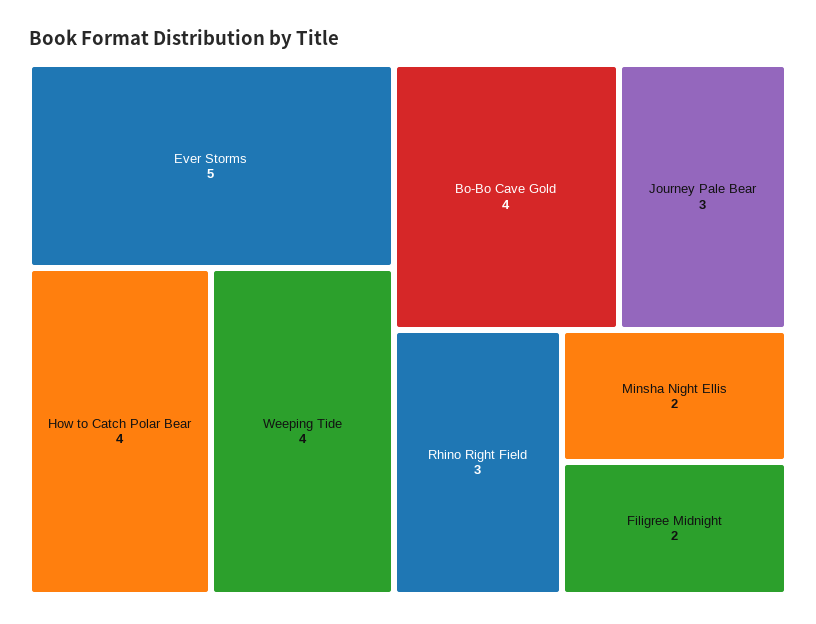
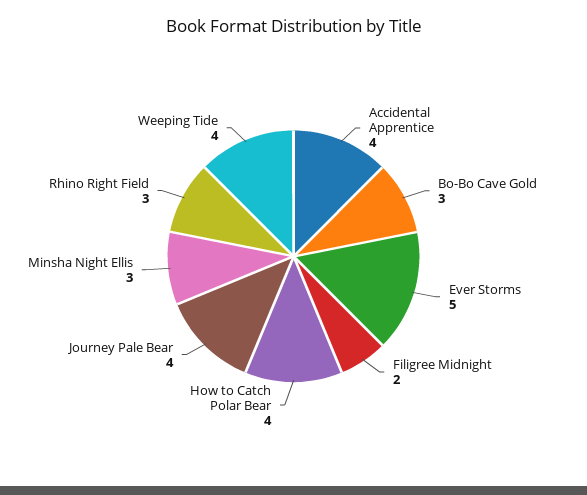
  {
    "Ever Storms": 5,
    "How to Catch Polar Bear": 4,
    "Weeping Tide": 4,
-   "Bo-Bo Cave Gold": 4,
+   "Bo-Bo Cave Gold": 3,
-   "Journey Pale Bear": 3,
+   "Journey Pale Bear": 4,
    "Rhino Right Field": 3,
-   "Minsha Night Ellis": 2,
+   "Minsha Night Ellis": 3,
-   "Filigree Midnight": 2
+   "Filigree Midnight": 2,
+   "Accidental Apprentice": 4
  }

